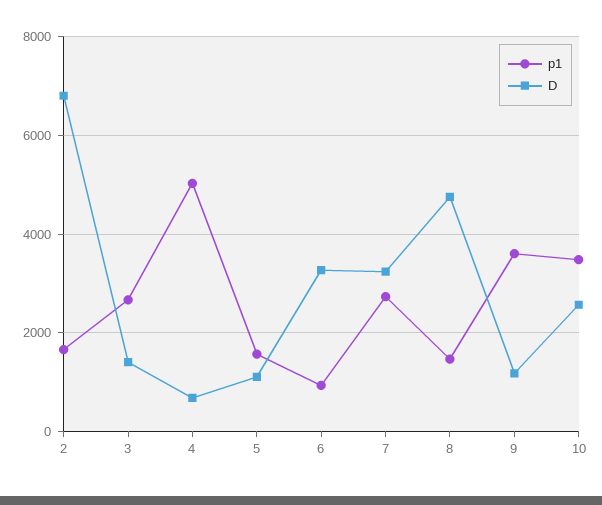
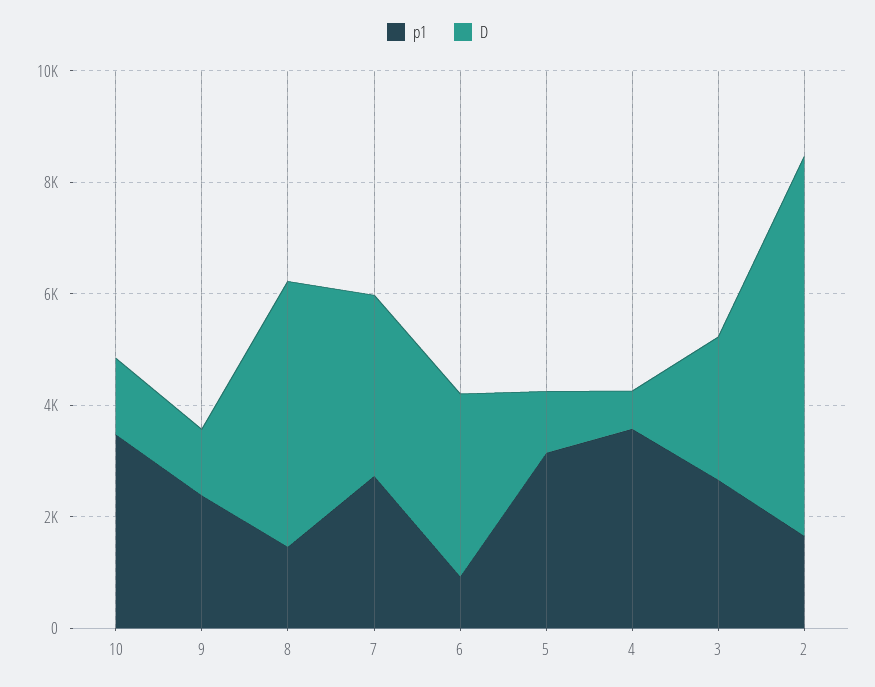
  {
    "p1": {
      "2": 1600,
      "3": 2600,
-     "4": 5000,
+     "4": 3500,
-     "5": 1600,
+     "5": 3000,
      "6": 1000,
      "7": 2800,
      "8": 1400,
-     "9": 3600,
+     "9": 2500,
      "10": 3400
    },
    "D": {
      "2": 6800,
-     "3": 1400,
+     "3": 2500,
      "4": 600,
      "5": 1200,
      "6": 3200,
      "7": 3200,
      "8": 4800,
      "9": 1200,
-     "10": 2600
+     "10": 1500
    }
  }

